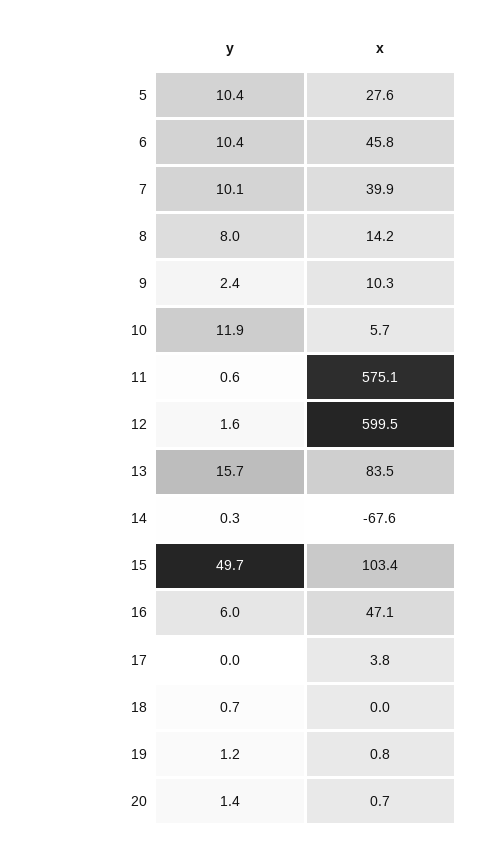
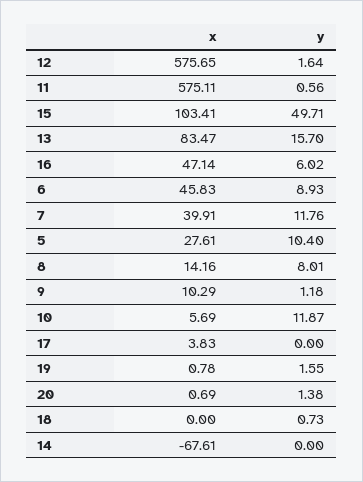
  {
    "y": {
      "5": 10.4,
-     "6": 10.4,
+     "6": 8.93,
-     "7": 10.1,
+     "7": 11.76,
      "8": 8.01,
-     "9": 2.4,
+     "9": 1.18,
      "10": 11.87,
      "11": 0.56,
      "12": 1.64,
      "13": 15.7,
-     "14": 0.3,
+     "14": 0,
      "15": 49.71,
      "16": 6.02,
      "17": 0,
      "18": 0.73,
-     "19": 1.2,
+     "19": 1.55,
      "20": 1.38
    },
    "x": {
      "5": 27.61,
      "6": 45.83,
      "7": 39.91,
      "8": 14.16,
      "9": 10.29,
      "10": 5.69,
      "11": 575.11,
-     "12": 599.5,
+     "12": 575.65,
      "13": 83.47,
      "14": -67.61,
      "15": 103.41,
      "16": 47.14,
      "17": 3.83,
      "18": 0,
      "19": 0.78,
      "20": 0.69
    }
  }

